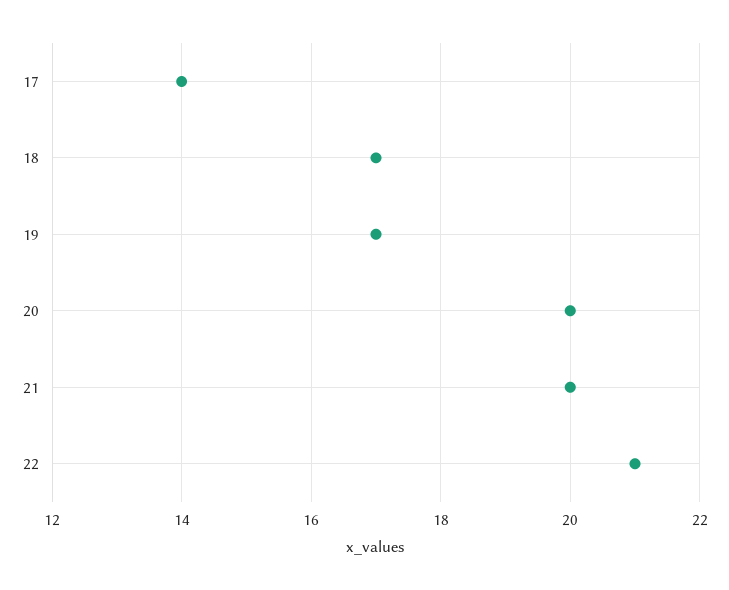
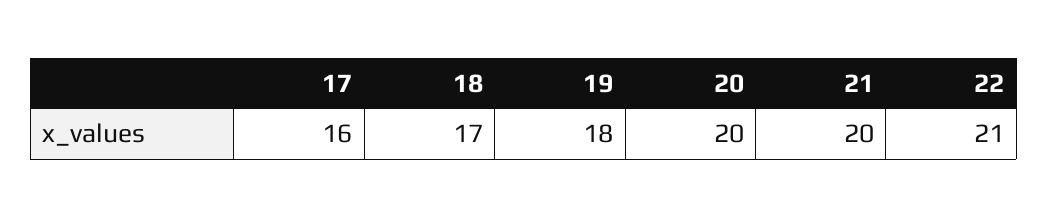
  {
-   "17": 14,
+   "17": 16,
    "18": 17,
-   "19": 17,
+   "19": 18,
    "20": 20,
    "21": 20,
    "22": 21
  }

